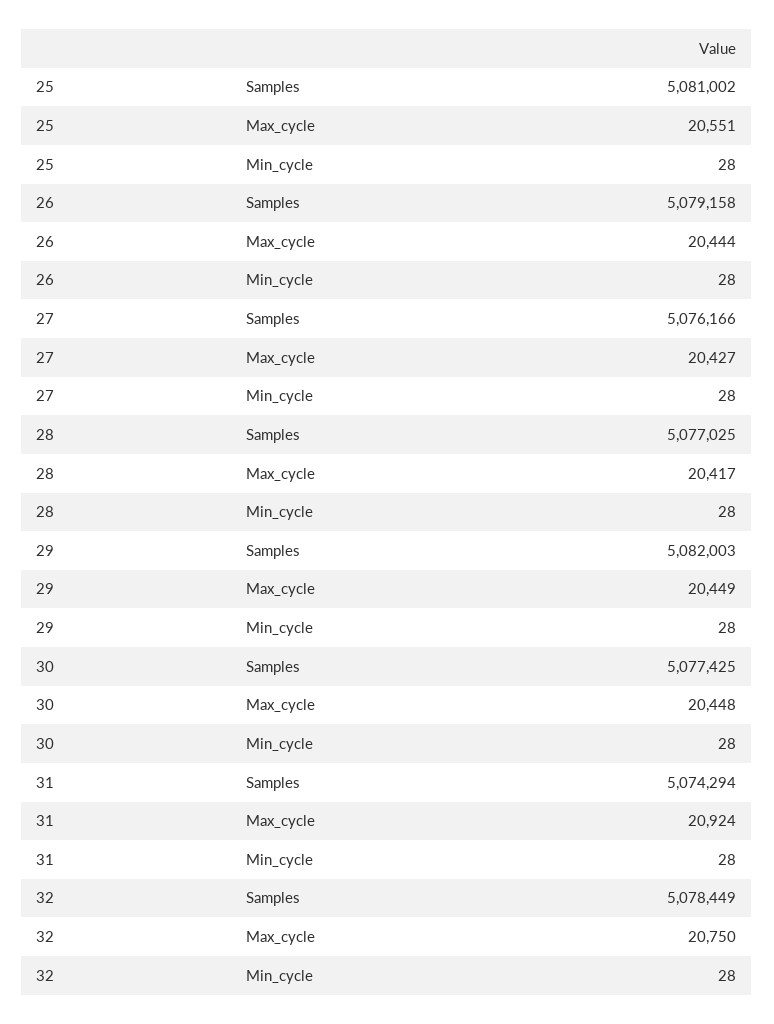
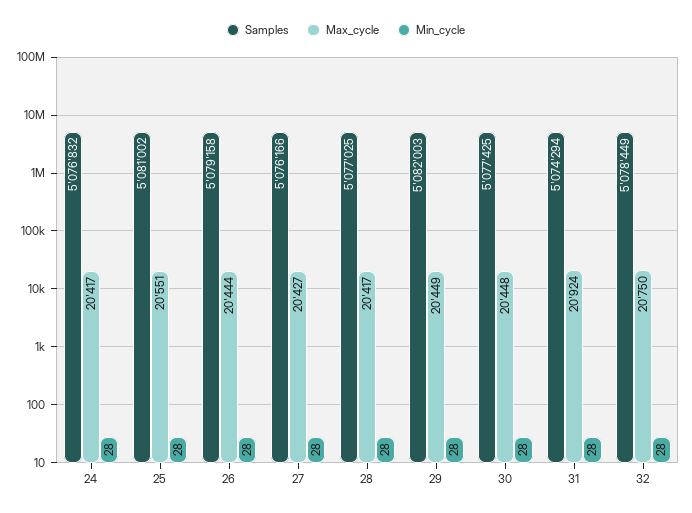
  {
    "Samples": {
      "25": 5081002,
      "26": 5079158,
      "27": 5076166,
      "28": 5077025,
      "29": 5082003,
      "30": 5077425,
      "31": 5074294,
-     "32": 5078449
+     "32": 5078449,
+     "24": 5076832
    },
    "Max_cycle": {
      "25": 20551,
      "26": 20444,
      "27": 20427,
      "28": 20417,
      "29": 20449,
      "30": 20448,
      "31": 20924,
-     "32": 20750
+     "32": 20750,
+     "24": 20417
    },
    "Min_cycle": {
      "25": 28,
      "26": 28,
      "27": 28,
      "28": 28,
      "29": 28,
      "30": 28,
      "31": 28,
-     "32": 28
+     "32": 28,
+     "24": 28
    }
  }

